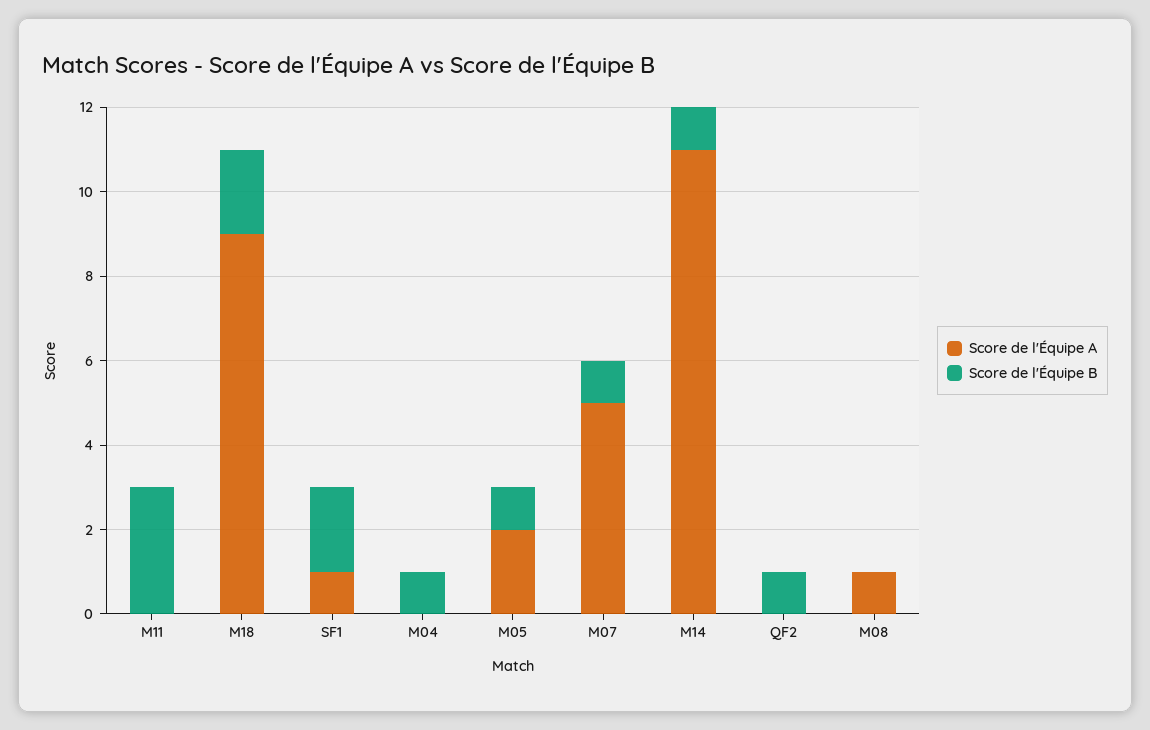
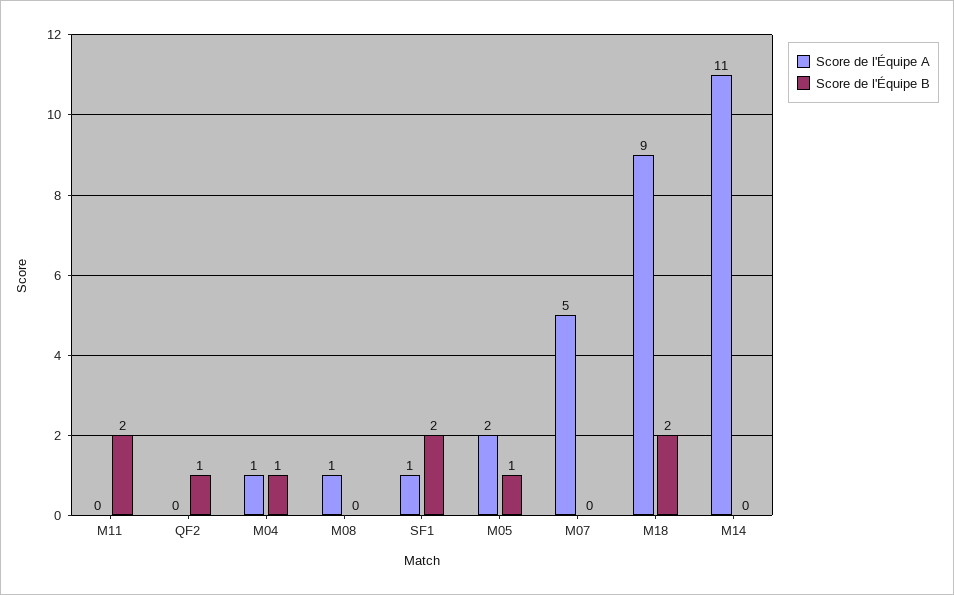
  {
    "Score de l'Équipe A": {
      "M11": 0,
      "M18": 9,
      "SF1": 1,
-     "M04": 0,
+     "M04": 1,
      "M05": 2,
      "M07": 5,
      "M14": 11,
      "QF2": 0,
      "M08": 1
    },
    "Score de l'Équipe B": {
-     "M11": 3,
+     "M11": 2,
      "M18": 2,
      "SF1": 2,
      "M04": 1,
      "M05": 1,
-     "M07": 1,
+     "M07": 0,
-     "M14": 1,
+     "M14": 0,
      "QF2": 1,
      "M08": 0
    }
  }

